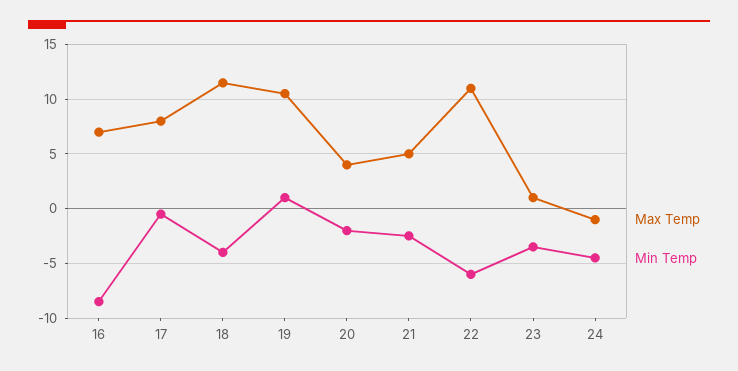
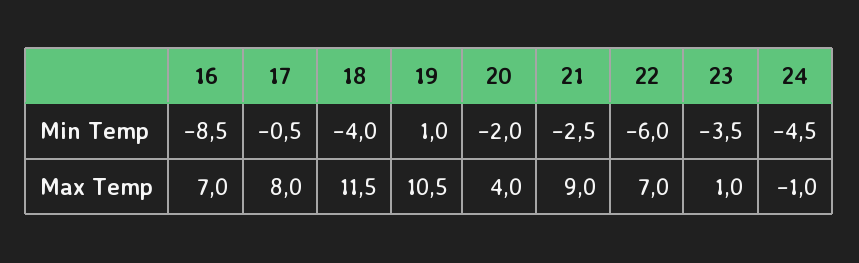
  {
    "Max Temp": {
      "16": 7,
      "17": 8,
      "18": 11.5,
      "19": 10.5,
      "20": 4,
-     "21": 5,
+     "21": 9,
-     "22": 11,
+     "22": 7,
      "23": 1,
      "24": -1
    },
    "Min Temp": {
      "16": -8.5,
      "17": -0.5,
      "18": -4,
      "19": 1,
      "20": -2,
      "21": -2.5,
      "22": -6,
      "23": -3.5,
      "24": -4.5
    }
  }

